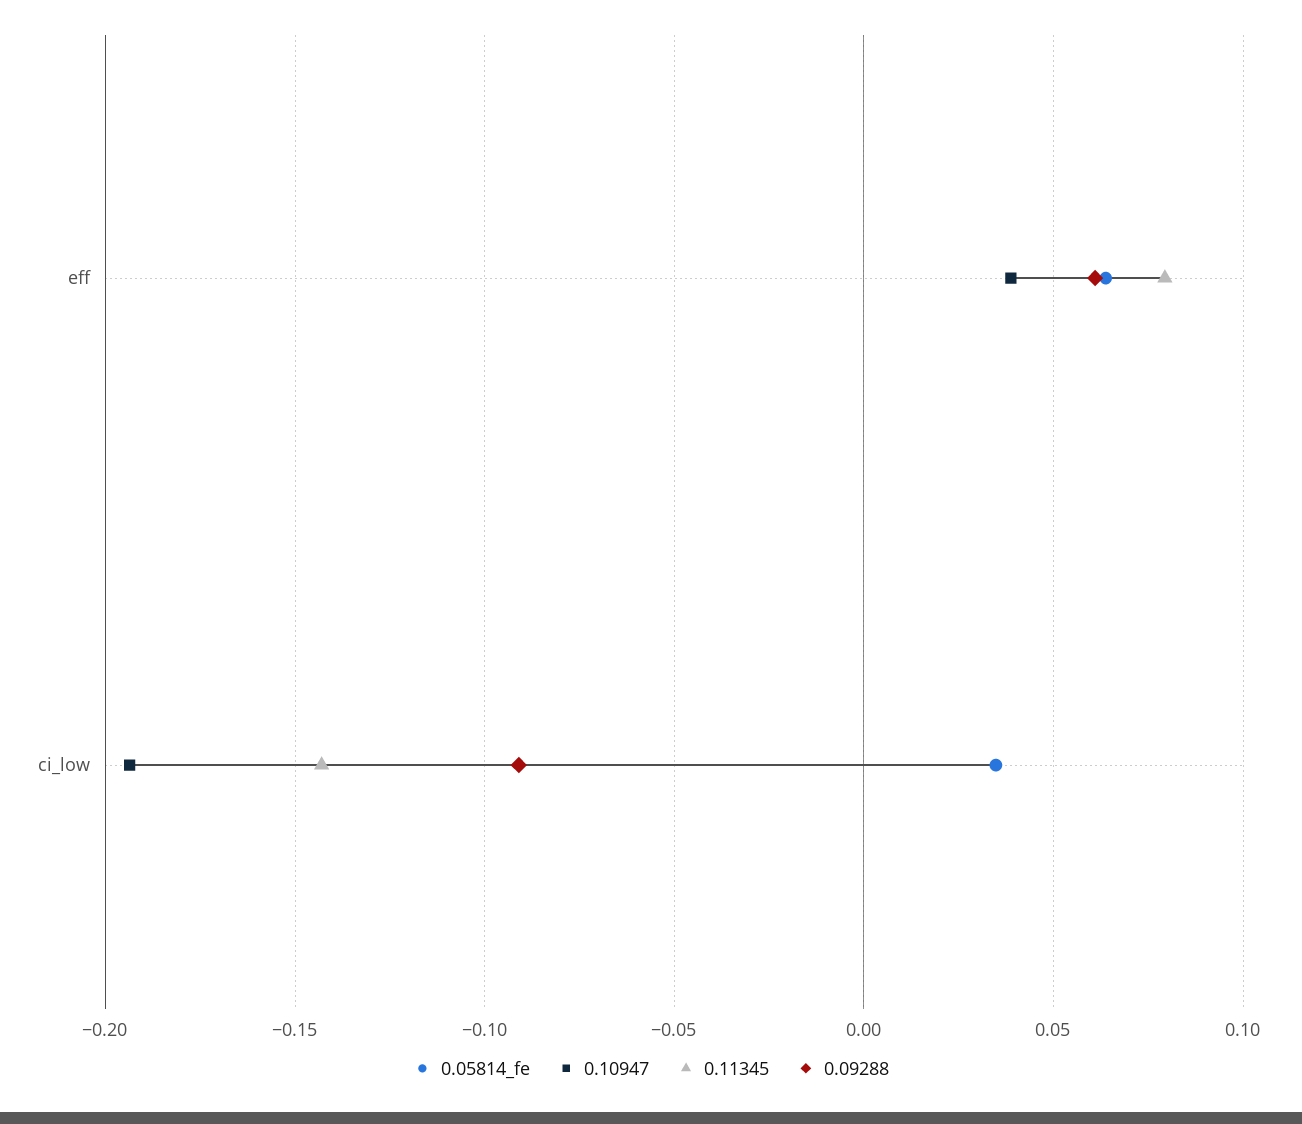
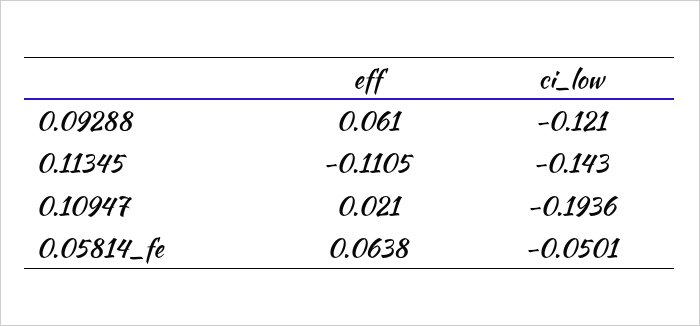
  {
    "0.05814_fe": {
      "eff": 0.0638,
-     "ci_low": 0.035
+     "ci_low": -0.0501
    },
    "0.10947": {
-     "eff": 0.04,
+     "eff": 0.021,
      "ci_low": -0.1936
    },
    "0.11345": {
-     "eff": 0.08,
+     "eff": -0.1105,
      "ci_low": -0.143
    },
    "0.09288": {
      "eff": 0.061,
-     "ci_low": -0.09
+     "ci_low": -0.121
    }
  }

